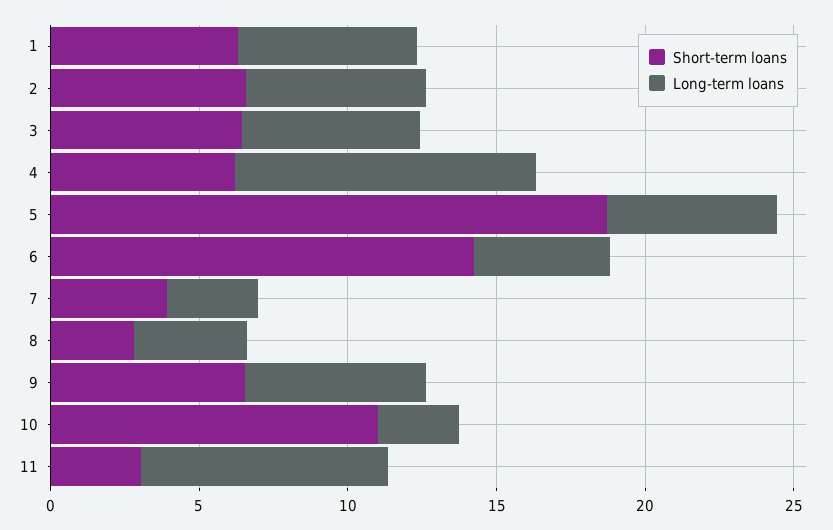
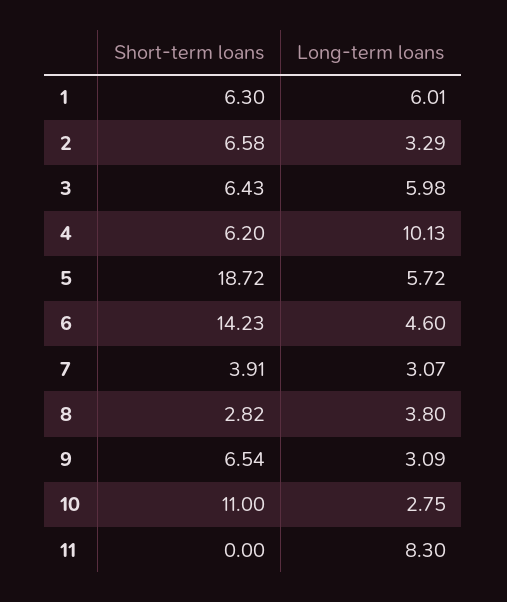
  {
    "Short-term loans": {
      "1": 6.3,
      "2": 6.58,
      "3": 6.43,
      "4": 6.2,
      "5": 18.72,
      "6": 14.23,
      "7": 3.91,
      "8": 2.82,
      "9": 6.54,
      "10": 11,
-     "11": 3
+     "11": 0
    },
    "Long-term loans": {
      "1": 6.01,
-     "2": 6,
+     "2": 3.29,
      "3": 5.98,
      "4": 10.13,
      "5": 5.72,
      "6": 4.6,
      "7": 3.07,
      "8": 3.8,
-     "9": 6,
+     "9": 3.09,
      "10": 2.75,
      "11": 8.3
    }
  }

